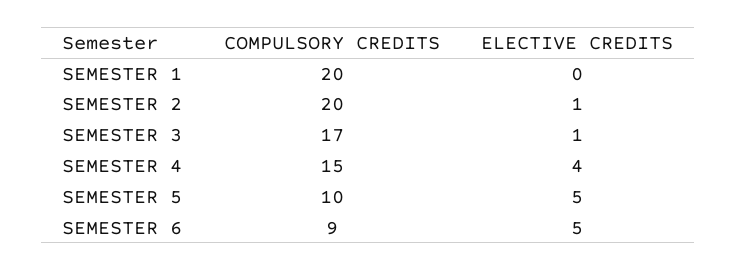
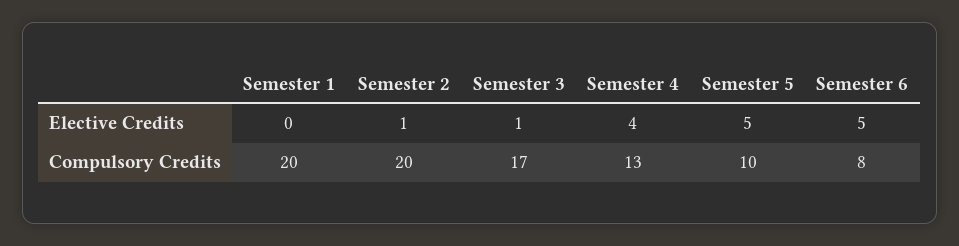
  {
    "COMPULSORY CREDITS": {
      "SEMESTER 1": 20,
      "SEMESTER 2": 20,
      "SEMESTER 3": 17,
-     "SEMESTER 4": 15,
+     "SEMESTER 4": 13,
      "SEMESTER 5": 10,
-     "SEMESTER 6": 9
+     "SEMESTER 6": 8
    },
    "ELECTIVE CREDITS": {
      "SEMESTER 1": 0,
      "SEMESTER 2": 1,
      "SEMESTER 3": 1,
      "SEMESTER 4": 4,
      "SEMESTER 5": 5,
      "SEMESTER 6": 5
    }
  }

